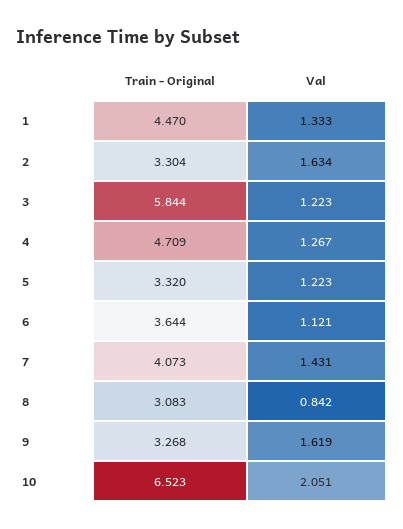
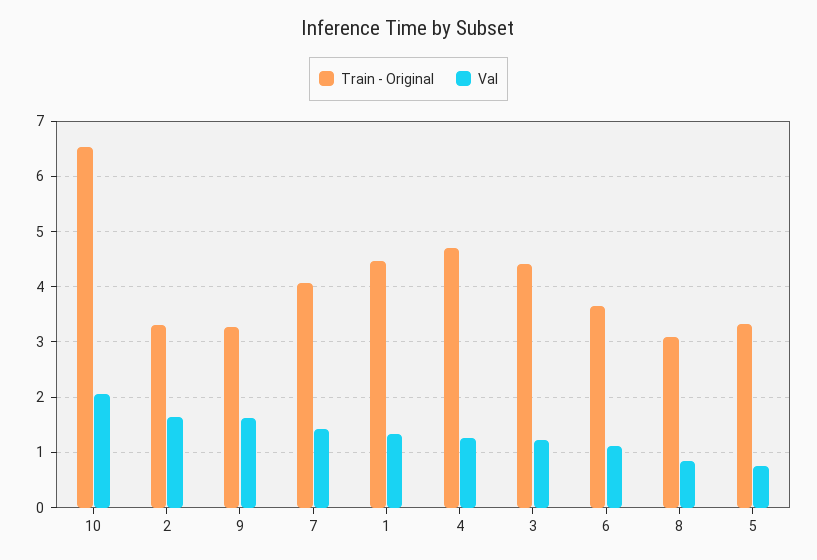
  {
    "Train - Original": {
      "1": 4.47,
      "2": 3.304,
-     "3": 5.844,
+     "3": 4.4,
      "4": 4.709,
      "5": 3.32,
      "6": 3.644,
      "7": 4.073,
      "8": 3.083,
      "9": 3.268,
      "10": 6.523
    },
    "Val": {
      "1": 1.333,
      "2": 1.634,
      "3": 1.223,
      "4": 1.267,
-     "5": 1.223,
+     "5": 0.8,
      "6": 1.121,
      "7": 1.431,
      "8": 0.842,
      "9": 1.619,
      "10": 2.051
    }
  }

